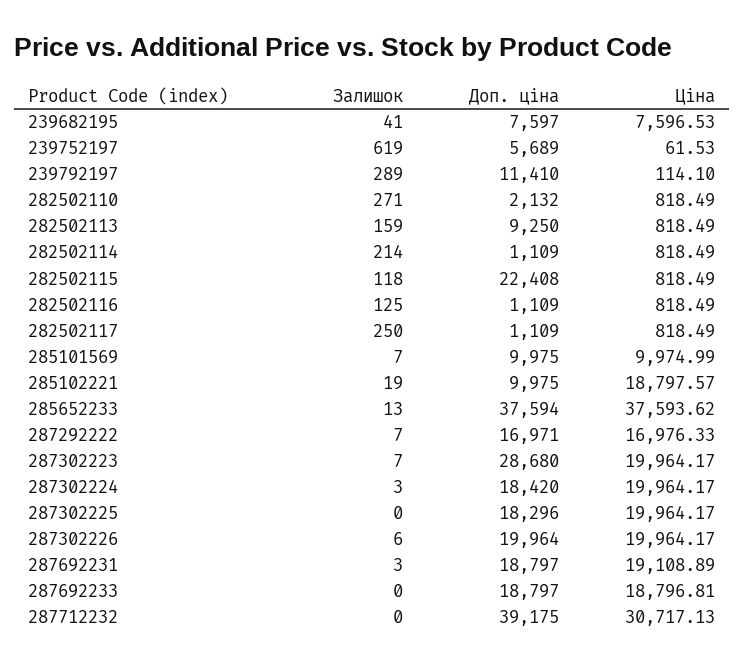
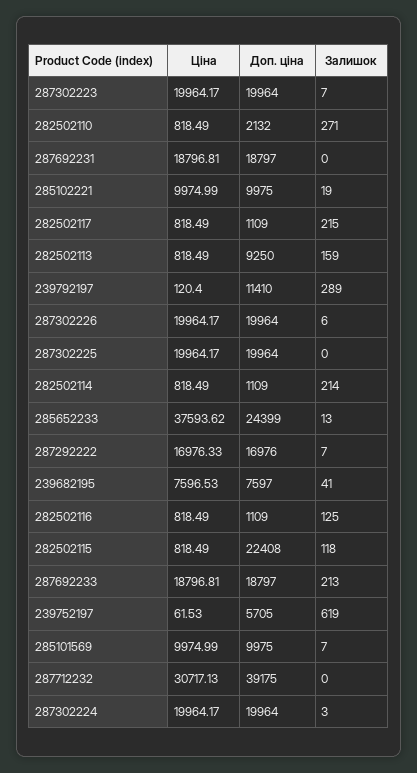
  {
    "Залишок": {
      "239682195": 41,
      "239752197": 619,
      "239792197": 289,
      "282502110": 271,
      "282502113": 159,
      "282502114": 214,
      "282502115": 118,
      "282502116": 125,
-     "282502117": 250,
+     "282502117": 215,
      "285101569": 7,
      "285102221": 19,
      "285652233": 13,
      "287292222": 7,
      "287302223": 7,
      "287302224": 3,
      "287302225": 0,
      "287302226": 6,
-     "287692231": 3,
+     "287692231": 0,
-     "287692233": 0,
+     "287692233": 213,
      "287712232": 0
    },
    "Доп. ціна": {
      "239682195": 7597,
-     "239752197": 5689,
+     "239752197": 5705,
      "239792197": 11410,
      "282502110": 2132,
      "282502113": 9250,
      "282502114": 1109,
      "282502115": 22408,
      "282502116": 1109,
      "282502117": 1109,
      "285101569": 9975,
      "285102221": 9975,
-     "285652233": 37594,
+     "285652233": 24399,
-     "287292222": 16971,
+     "287292222": 16976,
-     "287302223": 28680,
+     "287302223": 19964,
-     "287302224": 18420,
+     "287302224": 19964,
-     "287302225": 18296,
+     "287302225": 19964,
      "287302226": 19964,
      "287692231": 18797,
      "287692233": 18797,
      "287712232": 39175
    },
    "Ціна": {
      "239682195": 7596.53,
      "239752197": 61.53,
-     "239792197": 114.1,
+     "239792197": 120.4,
      "282502110": 818.49,
      "282502113": 818.49,
      "282502114": 818.49,
      "282502115": 818.49,
      "282502116": 818.49,
      "282502117": 818.49,
      "285101569": 9974.99,
-     "285102221": 18797.57,
+     "285102221": 9974.99,
      "285652233": 37593.62,
      "287292222": 16976.33,
      "287302223": 19964.17,
      "287302224": 19964.17,
      "287302225": 19964.17,
      "287302226": 19964.17,
-     "287692231": 19108.89,
+     "287692231": 18796.81,
      "287692233": 18796.81,
      "287712232": 30717.13
    }
  }

